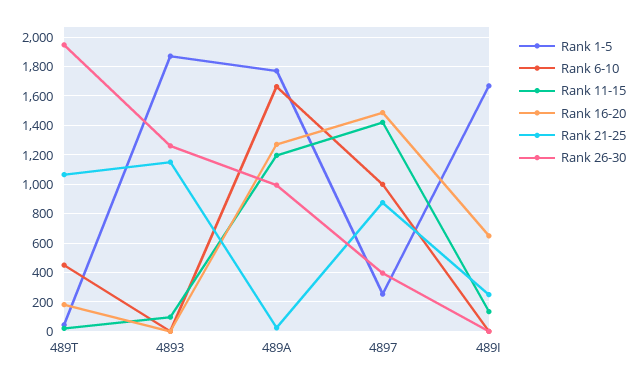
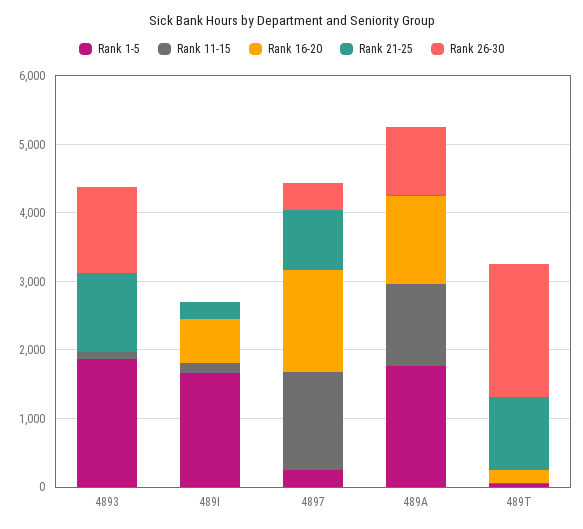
  {
    "Rank 1-5": {
      "489T": 50,
      "4893": 1850,
      "489A": 1750,
      "4897": 250,
      "489I": 1650
    },
-   "Rank 6-10": {
-     "489T": 450,
-     "4893": 0,
-     "489A": 1650,
-     "4897": 1000,
-     "489I": 0
-   },
    "Rank 11-15": {
      "489T": 0,
      "4893": 100,
      "489A": 1200,
      "4897": 1400,
      "489I": 150
    },
    "Rank 16-20": {
      "489T": 200,
      "4893": 0,
      "489A": 1250,
      "4897": 1500,
      "489I": 650
    },
    "Rank 21-25": {
      "489T": 1050,
      "4893": 1150,
      "489A": 0,
      "4897": 900,
      "489I": 250
    },
    "Rank 26-30": {
      "489T": 1950,
      "4893": 1250,
      "489A": 1000,
      "4897": 400,
      "489I": 0
    }
  }

